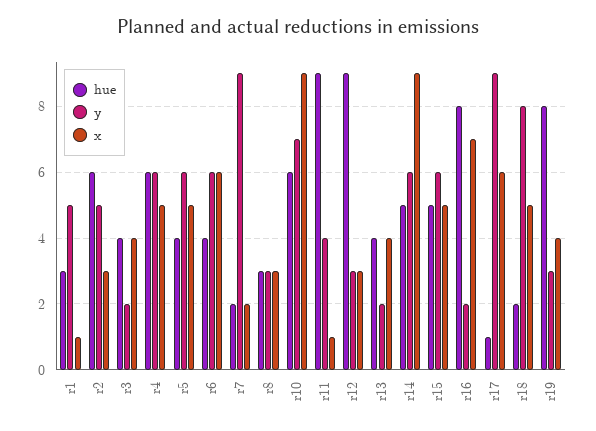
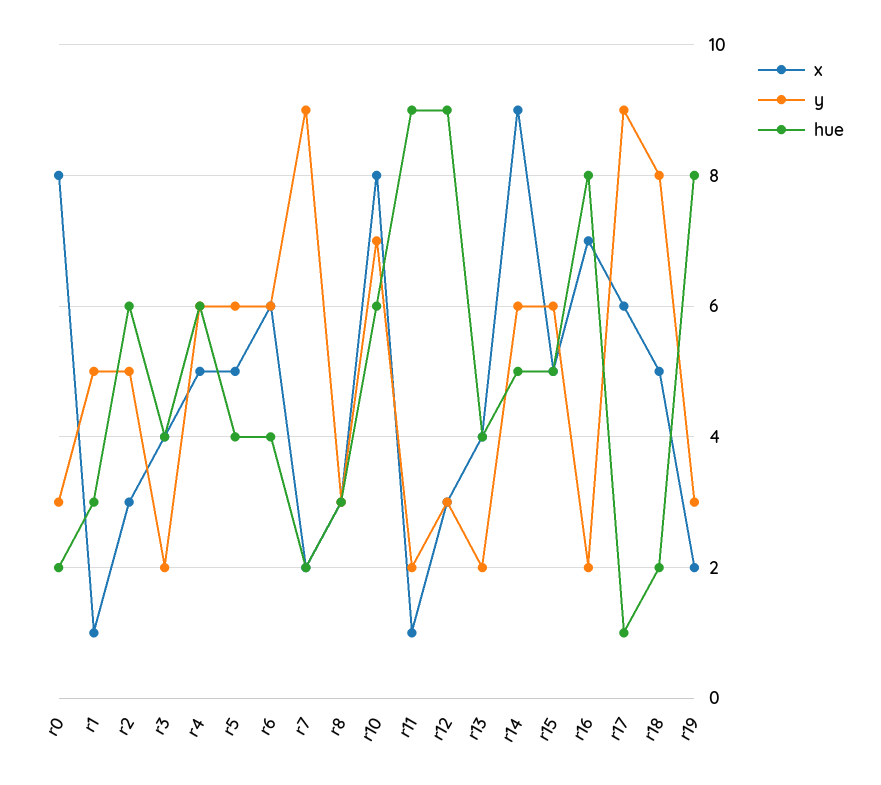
  {
    "hue": {
      "r1": 3,
      "r2": 6,
      "r3": 4,
      "r4": 6,
      "r5": 4,
      "r6": 4,
      "r7": 2,
      "r8": 3,
      "r10": 6,
      "r11": 9,
      "r12": 9,
      "r13": 4,
      "r14": 5,
      "r15": 5,
      "r16": 8,
      "r17": 1,
      "r18": 2,
-     "r19": 8
+     "r19": 8,
+     "r0": 2
    },
    "y": {
      "r1": 5,
      "r2": 5,
      "r3": 2,
      "r4": 6,
      "r5": 6,
      "r6": 6,
      "r7": 9,
      "r8": 3,
      "r10": 7,
-     "r11": 4,
+     "r11": 2,
      "r12": 3,
      "r13": 2,
      "r14": 6,
      "r15": 6,
      "r16": 2,
      "r17": 9,
      "r18": 8,
-     "r19": 3
+     "r19": 3,
+     "r0": 3
    },
    "x": {
      "r1": 1,
      "r2": 3,
      "r3": 4,
      "r4": 5,
      "r5": 5,
      "r6": 6,
      "r7": 2,
      "r8": 3,
-     "r10": 9,
+     "r10": 8,
      "r11": 1,
      "r12": 3,
      "r13": 4,
      "r14": 9,
      "r15": 5,
      "r16": 7,
      "r17": 6,
      "r18": 5,
-     "r19": 4
+     "r19": 2,
+     "r0": 8
    }
  }

